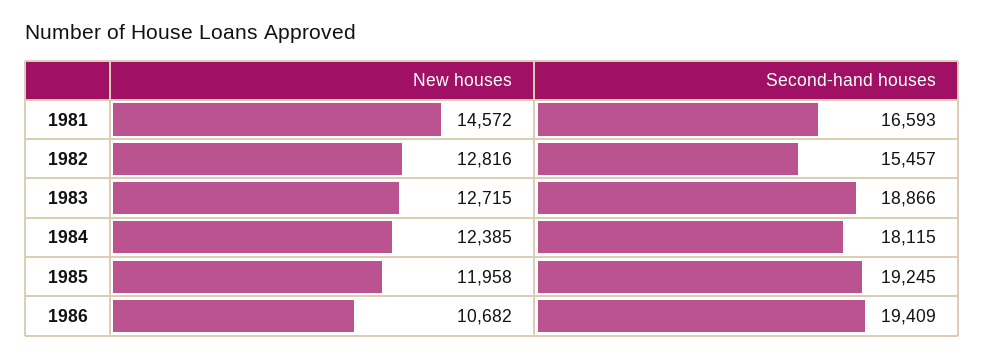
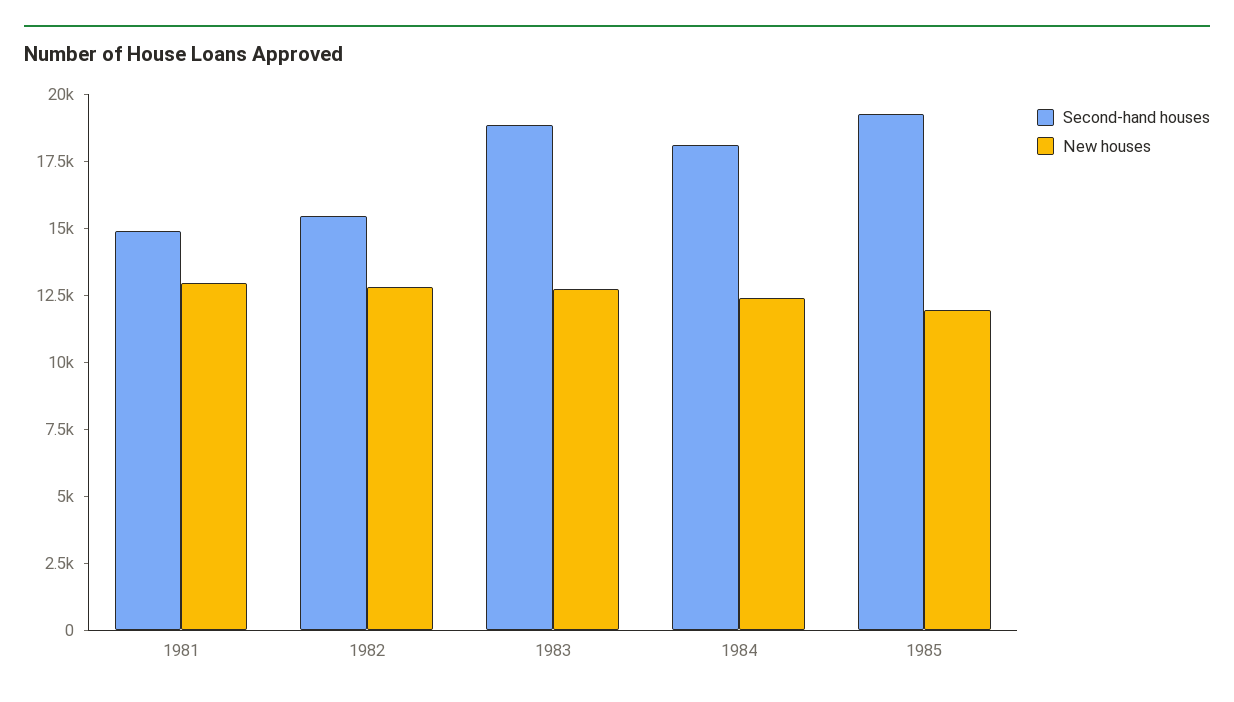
  {
    "New houses": {
-     "1981": 14572,
+     "1981": 13000,
      "1982": 12816,
      "1983": 12715,
      "1984": 12385,
-     "1985": 11958,
+     "1985": 11958
-     "1986": 10682
    },
    "Second-hand houses": {
-     "1981": 16593,
+     "1981": 15000,
      "1982": 15457,
      "1983": 18866,
      "1984": 18115,
-     "1985": 19245,
+     "1985": 19245
-     "1986": 19409
    }
  }

